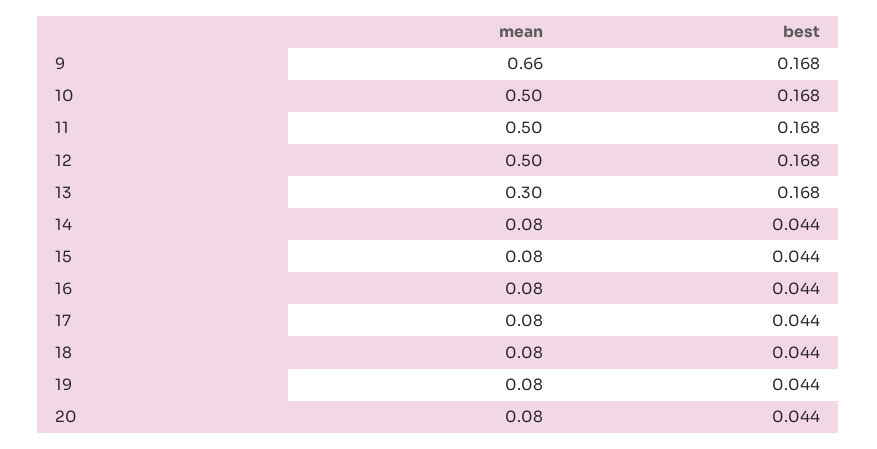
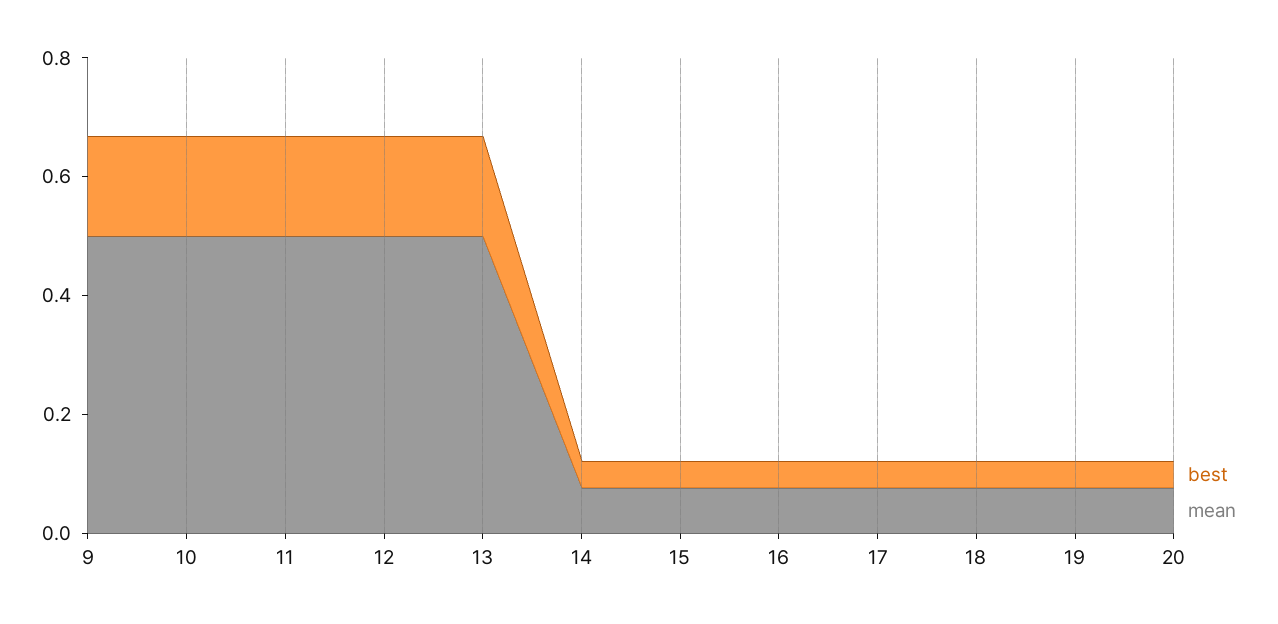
  {
    "mean": {
-     "9": 0.66,
+     "9": 0.5,
      "10": 0.5,
      "11": 0.5,
      "12": 0.5,
-     "13": 0.3,
+     "13": 0.5,
      "14": 0.08,
      "15": 0.08,
      "16": 0.08,
      "17": 0.08,
      "18": 0.08,
      "19": 0.08,
      "20": 0.08
    },
    "best": {
      "9": 0.168,
      "10": 0.168,
      "11": 0.168,
      "12": 0.168,
      "13": 0.168,
      "14": 0.044,
      "15": 0.044,
      "16": 0.044,
      "17": 0.044,
      "18": 0.044,
      "19": 0.044,
      "20": 0.044
    }
  }

